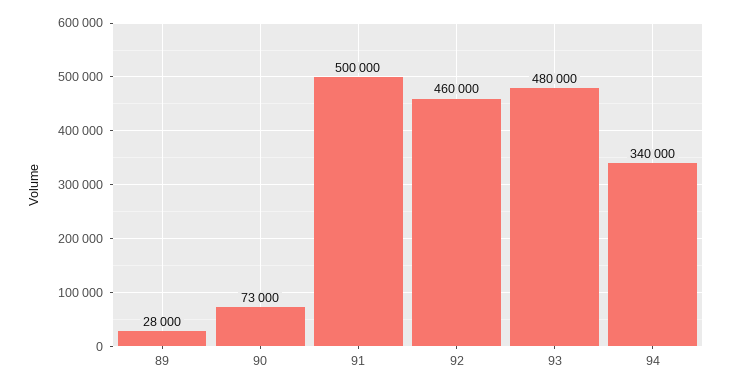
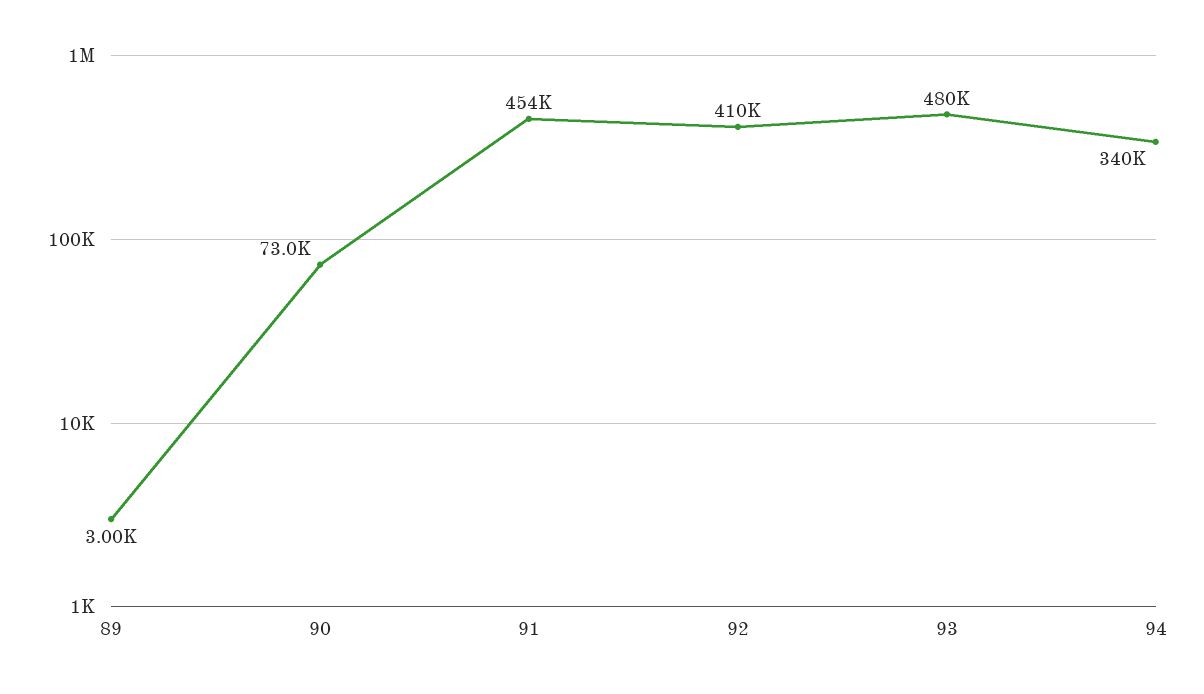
  {
-   "89": 28000,
+   "89": 3000,
    "90": 73000,
-   "91": 500000,
+   "91": 454000,
-   "92": 460000,
+   "92": 410000,
    "93": 480000,
    "94": 340000
  }

